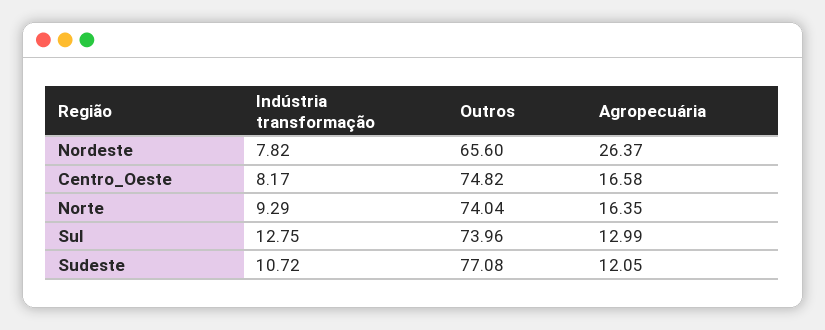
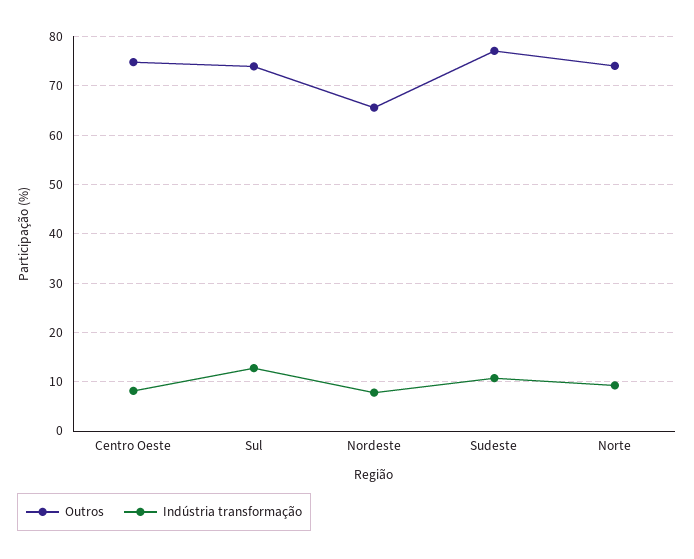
  {
    "Indústria transformação": {
      "Nordeste": 7.82,
      "Centro_Oeste": 8.17,
      "Norte": 9.29,
      "Sul": 12.75,
      "Sudeste": 10.72
    },
    "Outros": {
      "Nordeste": 65.6,
      "Centro_Oeste": 74.82,
      "Norte": 74.04,
      "Sul": 73.96,
      "Sudeste": 77.08
-   },
+   }
-   "Agropecuária": {
-     "Nordeste": 26.37,
-     "Centro_Oeste": 16.58,
-     "Norte": 16.35,
-     "Sul": 12.99,
-     "Sudeste": 12.05
-   }
  }

